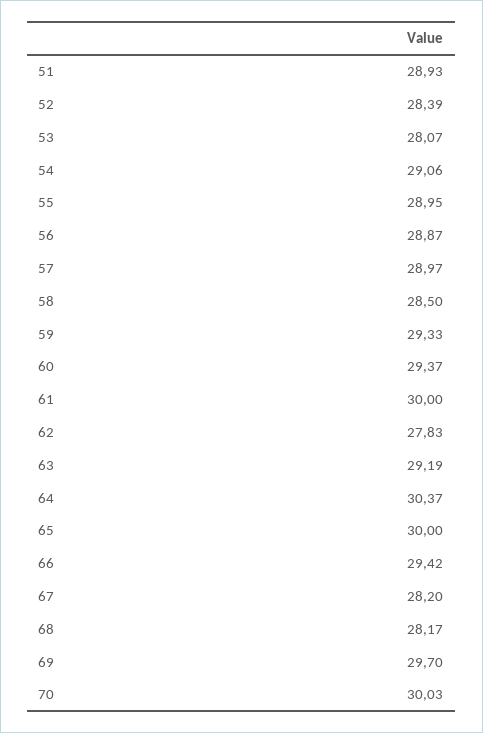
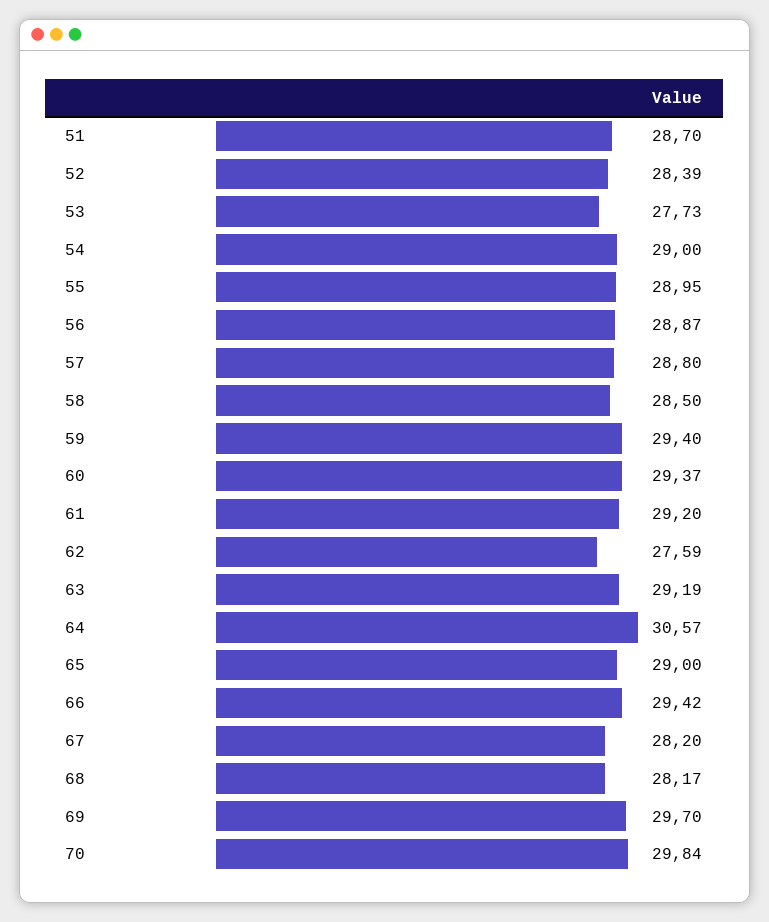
  {
-   "51": 28.93,
+   "51": 28.7,
    "52": 28.39,
-   "53": 28.07,
+   "53": 27.73,
-   "54": 29.06,
+   "54": 29,
    "55": 28.95,
    "56": 28.87,
-   "57": 28.97,
+   "57": 28.8,
    "58": 28.5,
-   "59": 29.33,
+   "59": 29.4,
    "60": 29.37,
-   "61": 30,
+   "61": 29.2,
-   "62": 27.83,
+   "62": 27.59,
    "63": 29.19,
-   "64": 30.37,
+   "64": 30.57,
-   "65": 30,
+   "65": 29,
    "66": 29.42,
    "67": 28.2,
    "68": 28.17,
    "69": 29.7,
-   "70": 30.03
+   "70": 29.84
  }

